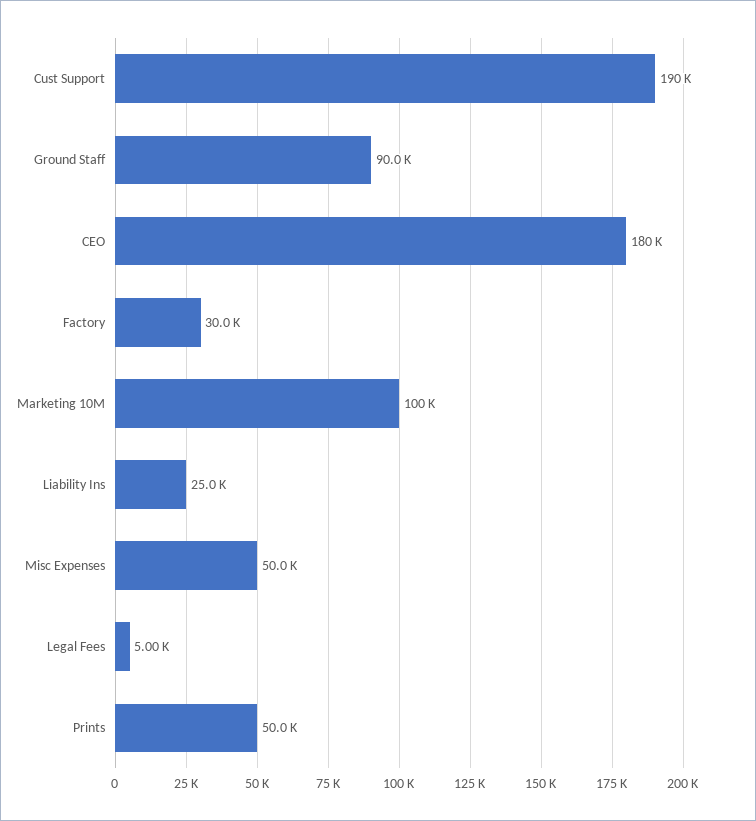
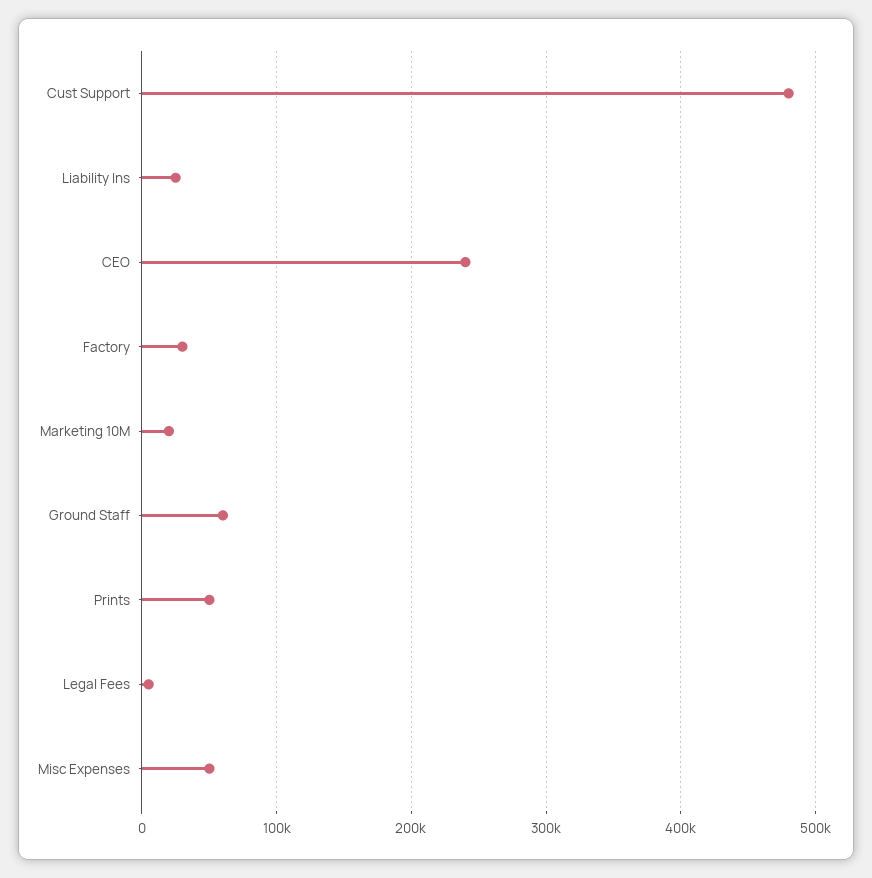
  {
-   "Cust Support": 190000,
+   "Cust Support": 480000,
-   "Ground Staff": 90000,
+   "Ground Staff": 60000,
-   "CEO": 180000,
+   "CEO": 240000,
    "Factory": 30000,
-   "Marketing 10M": 100000,
+   "Marketing 10M": 20000,
    "Liability Ins": 25000,
    "Misc Expenses": 50000,
    "Legal Fees": 5000,
    "Prints": 50000
  }

